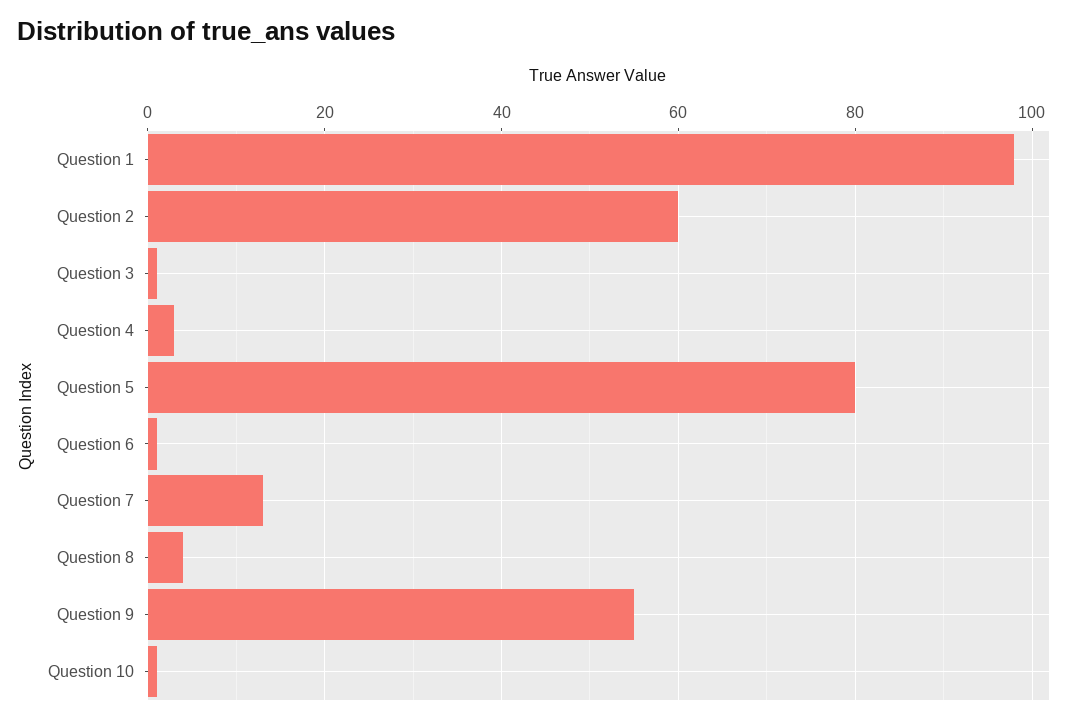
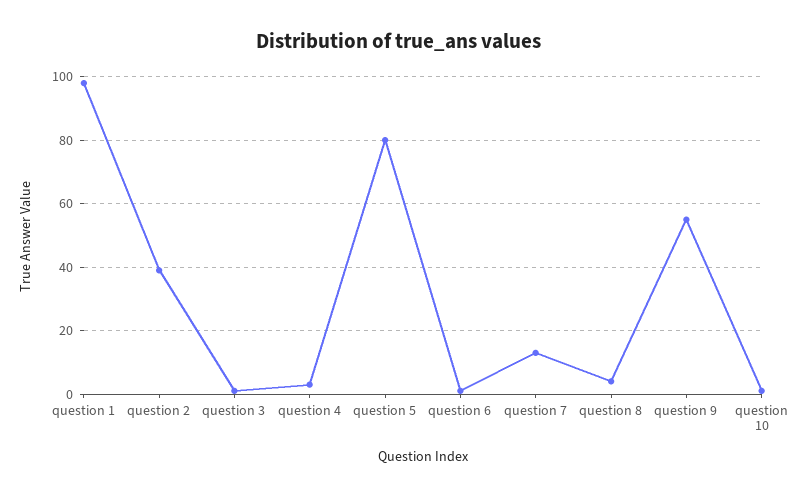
  {
    "Question 1": 100,
-   "Question 2": 60,
+   "Question 2": 40,
    "Question 3": 0,
    "Question 4": 5,
    "Question 5": 80,
    "Question 6": 0,
    "Question 7": 15,
    "Question 8": 5,
    "Question 9": 55,
    "Question 10": 0
  }

